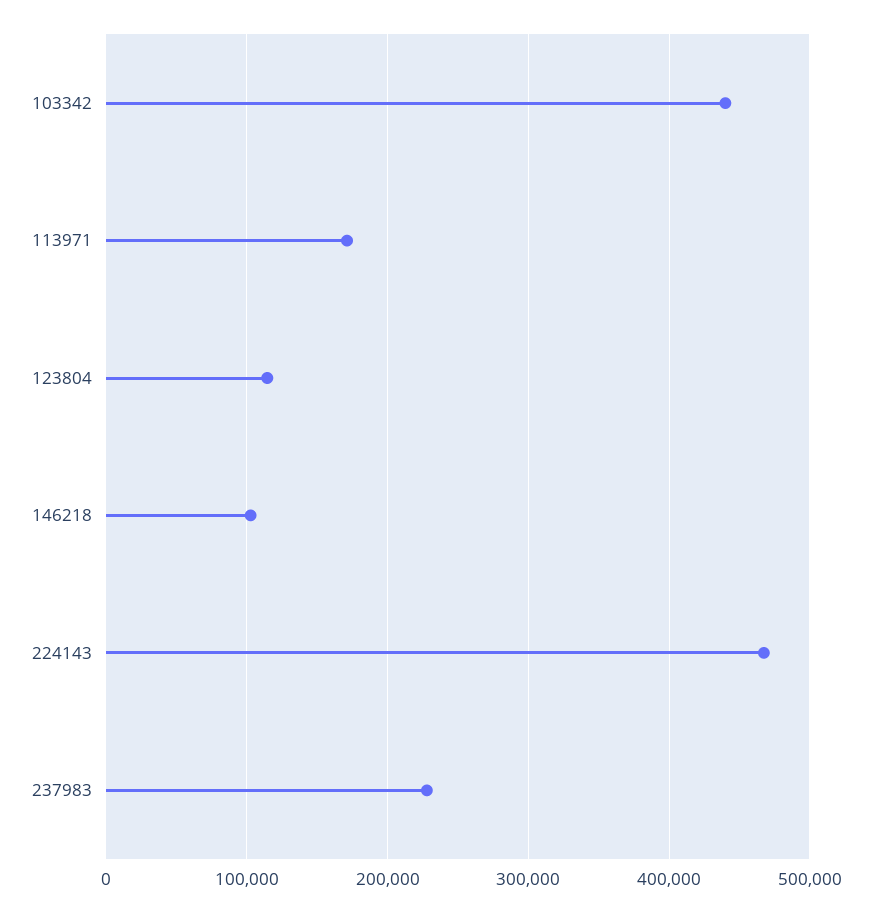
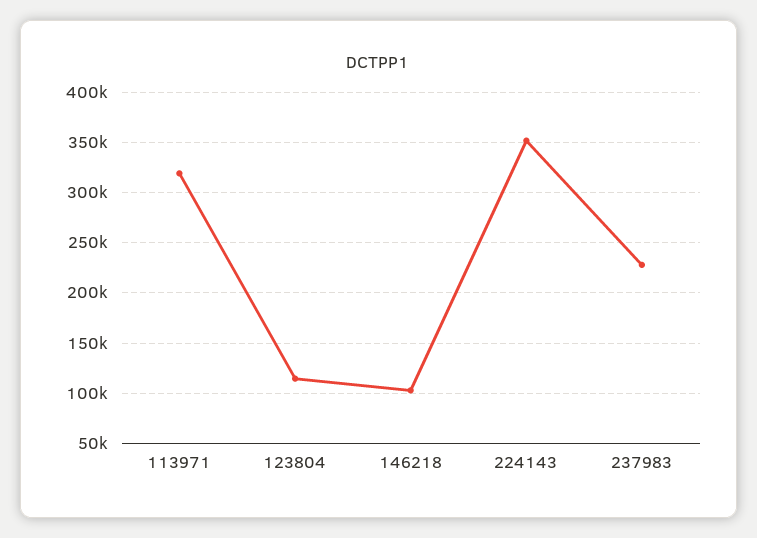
  {
-   "103342": 440000,
-   "113971": 170000,
+   "113971": 320000,
    "123804": 110000,
    "146218": 100000,
-   "224143": 470000,
+   "224143": 350000,
    "237983": 230000
  }

